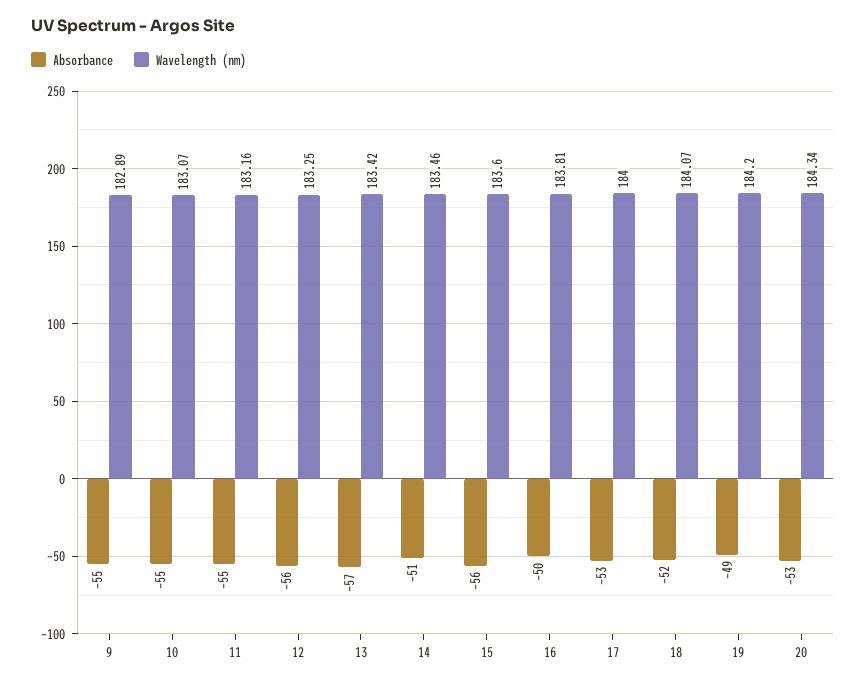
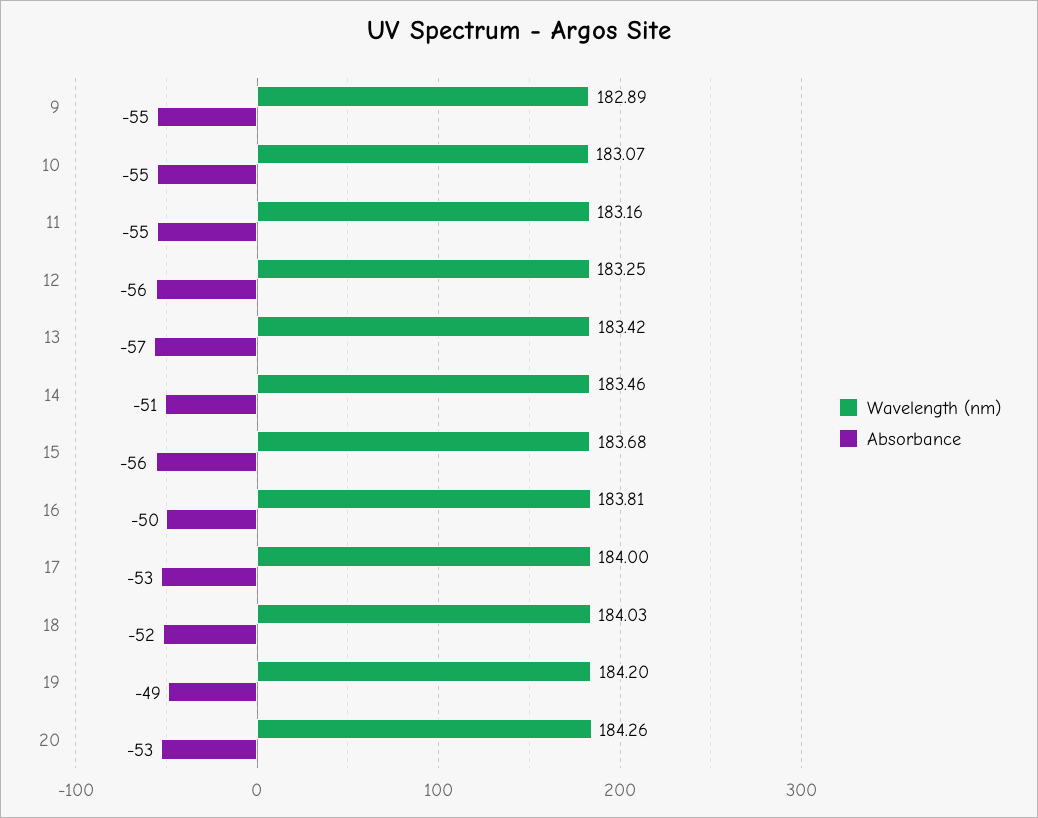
  {
    "Absorbance": {
      "9": -55,
      "10": -55,
      "11": -55,
      "12": -56,
      "13": -57,
      "14": -51,
      "15": -56,
      "16": -50,
      "17": -53,
      "18": -52,
      "19": -49,
      "20": -53
    },
    "Wavelength (nm)": {
      "9": 182.89,
      "10": 183.07,
      "11": 183.16,
      "12": 183.25,
      "13": 183.42,
      "14": 183.46,
-     "15": 183.6,
+     "15": 183.68,
      "16": 183.81,
      "17": 184,
-     "18": 184.07,
+     "18": 184.03,
      "19": 184.2,
-     "20": 184.34
+     "20": 184.26
    }
  }

